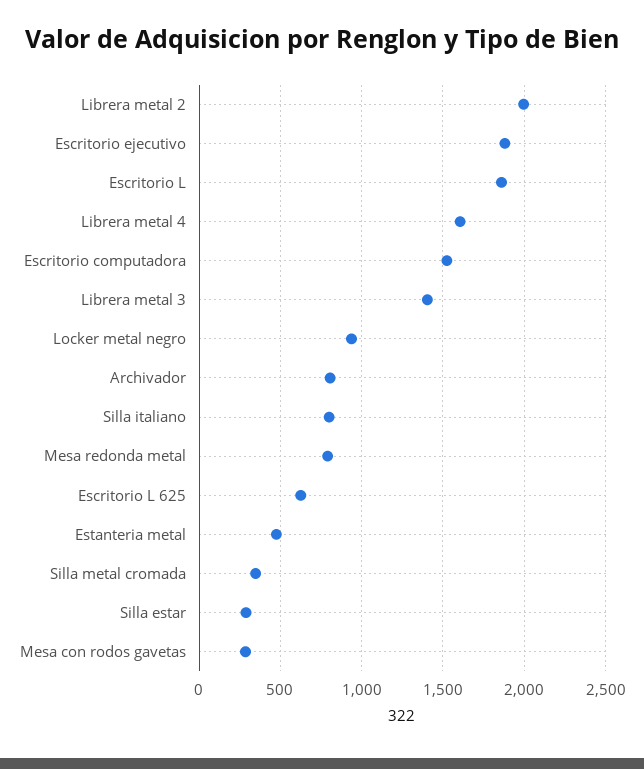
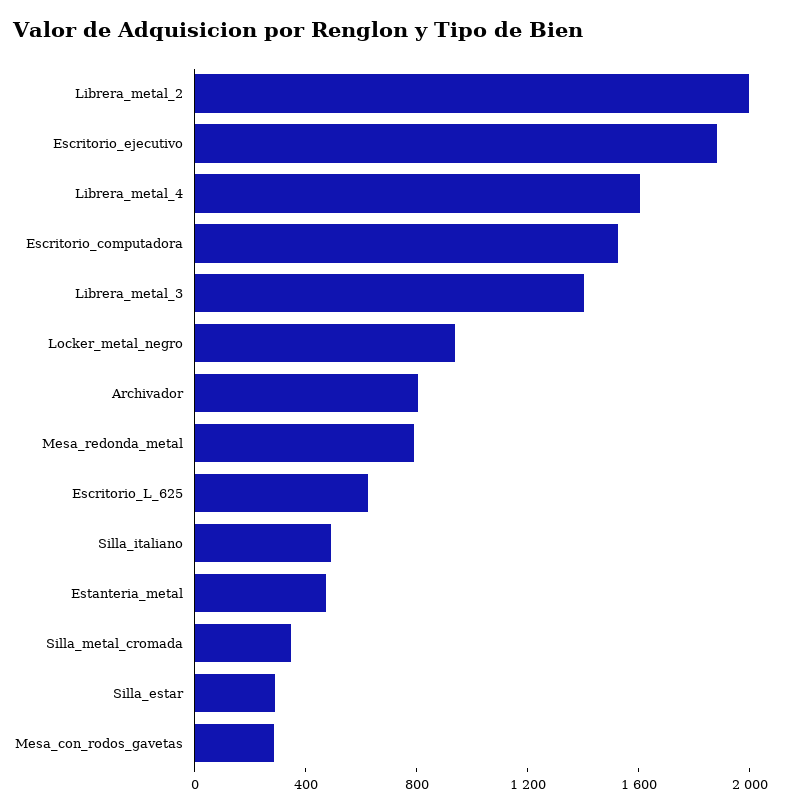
  {
    "Librera metal 2": 2000,
    "Escritorio ejecutivo": 1900,
-   "Escritorio L": 1850,
    "Librera metal 4": 1600,
    "Escritorio computadora": 1500,
    "Librera metal 3": 1400,
    "Locker metal negro": 950,
    "Archivador": 800,
-   "Silla italiano": 800,
+   "Silla italiano": 500,
    "Mesa redonda metal": 800,
    "Escritorio L 625": 650,
    "Estanteria metal": 500,
    "Silla metal cromada": 350,
    "Silla estar": 300,
    "Mesa con rodos gavetas": 300
  }

